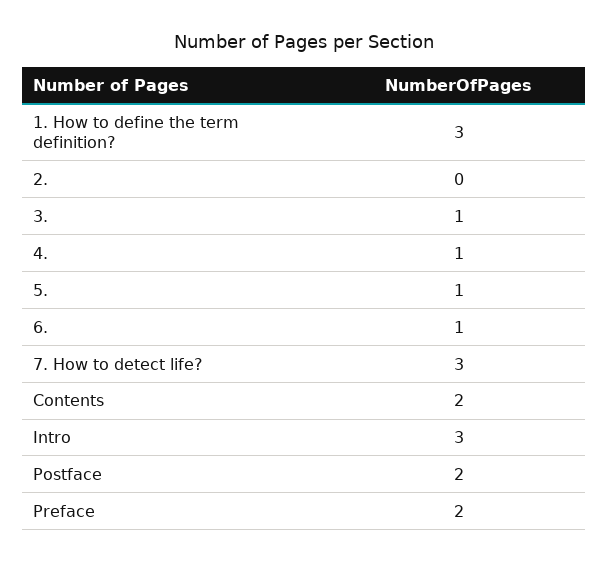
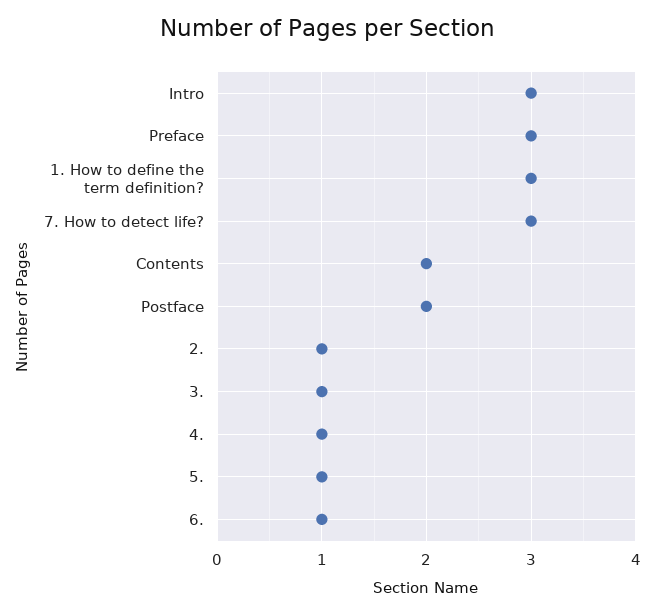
  {
    "1. How to define the term definition?": 3,
-   "2.": 0,
+   "2.": 1,
    "3.": 1,
    "4.": 1,
    "5.": 1,
    "6.": 1,
    "7. How to detect life?": 3,
    "Contents": 2,
    "Intro": 3,
    "Postface": 2,
-   "Preface": 2
+   "Preface": 3
  }

